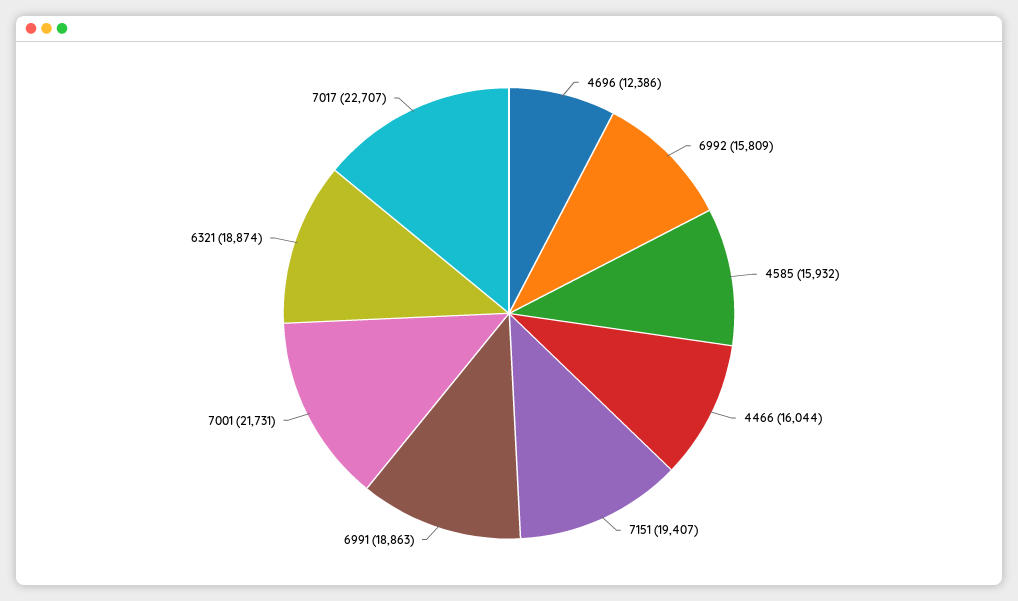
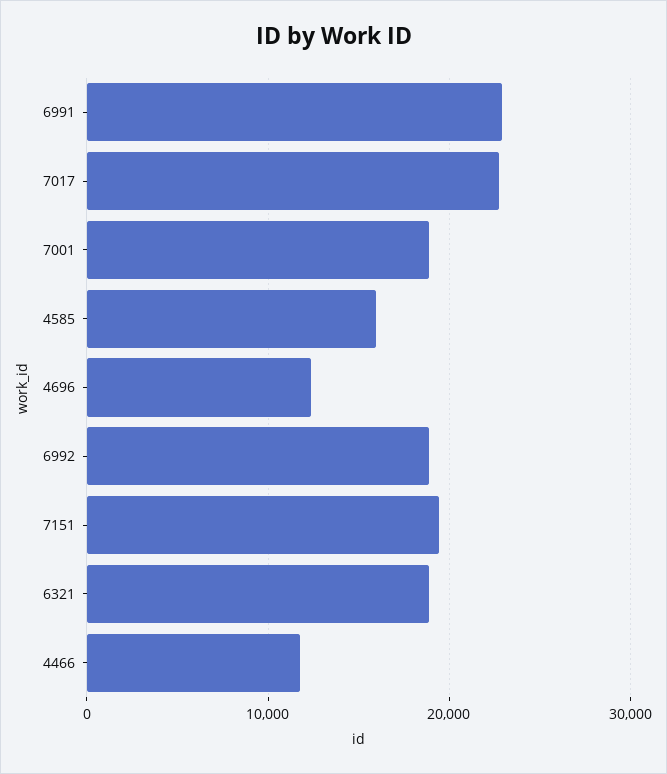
  {
    "4696": 12386,
-   "6992": 15809,
+   "6992": 19000,
    "4585": 15932,
-   "4466": 16044,
+   "4466": 12000,
    "7151": 19407,
-   "6991": 18863,
+   "6991": 23000,
-   "7001": 21731,
+   "7001": 19000,
    "6321": 18874,
    "7017": 22707
  }

